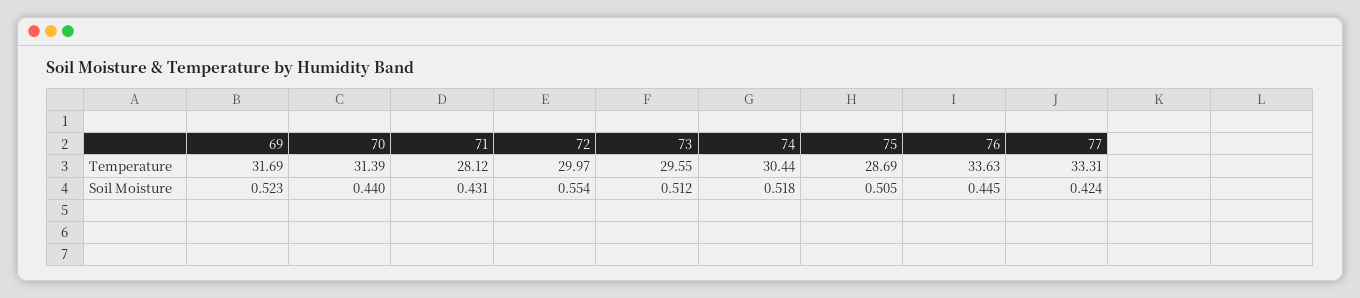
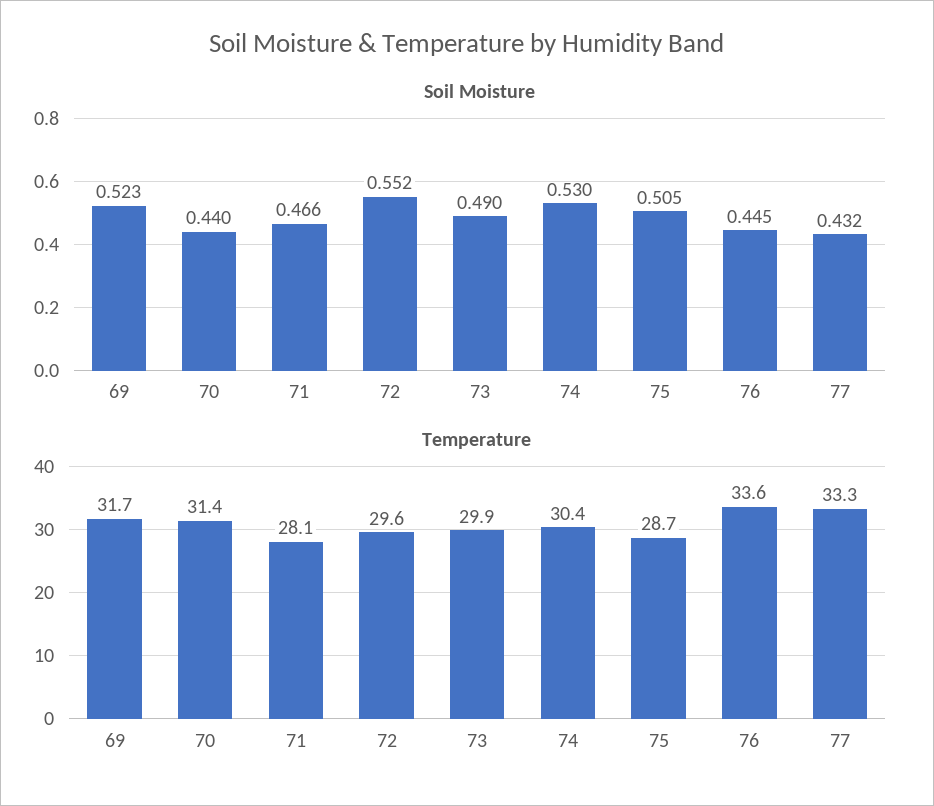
  {
    "Temperature": {
      "69": 31.69,
      "70": 31.39,
      "71": 28.12,
-     "72": 29.97,
+     "72": 29.6,
-     "73": 29.55,
+     "73": 29.9,
      "74": 30.44,
      "75": 28.69,
      "76": 33.63,
      "77": 33.31
    },
    "Soil Moisture": {
      "69": 0.523,
      "70": 0.44,
-     "71": 0.431,
+     "71": 0.466,
-     "72": 0.554,
+     "72": 0.552,
-     "73": 0.512,
+     "73": 0.49,
-     "74": 0.518,
+     "74": 0.53,
      "75": 0.505,
      "76": 0.445,
-     "77": 0.424
+     "77": 0.432
    }
  }

